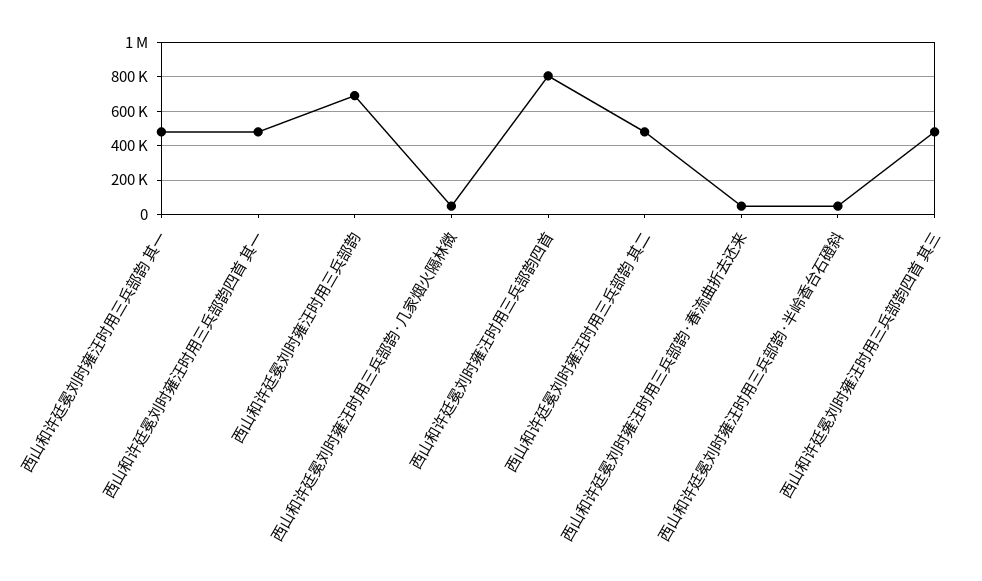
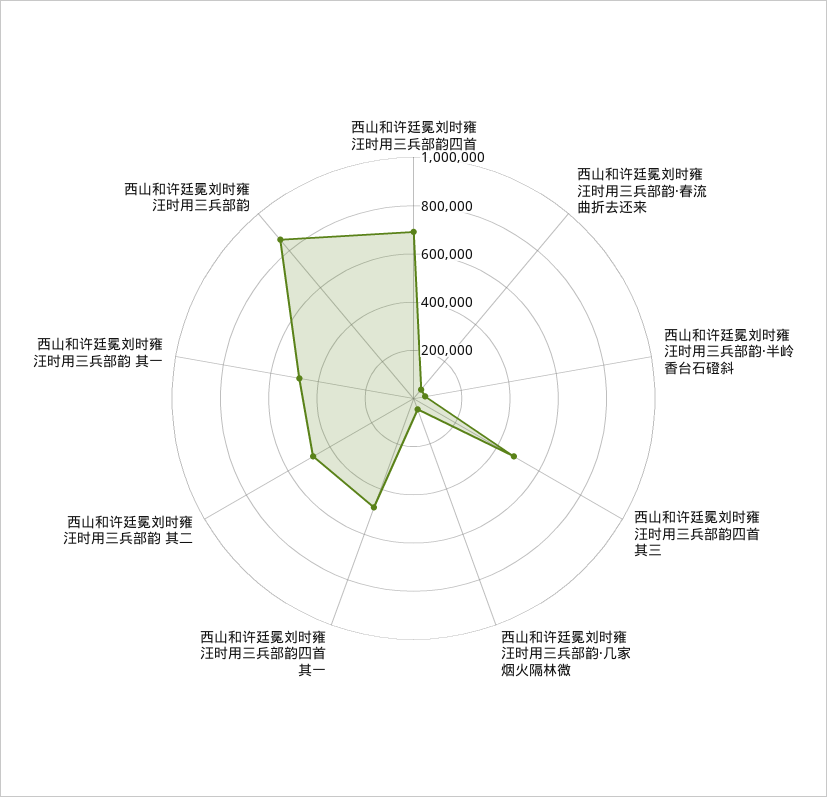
  {
    "西山和许廷冕刘时雍汪时用三兵部韵 其一": 500000,
    "西山和许廷冕刘时雍汪时用三兵部韵四首 其一": 500000,
-   "西山和许廷冕刘时雍汪时用三兵部韵": 700000,
+   "西山和许廷冕刘时雍汪时用三兵部韵": 850000,
    "西山和许廷冕刘时雍汪时用三兵部韵·几家烟火隔林微": 50000,
-   "西山和许廷冕刘时雍汪时用三兵部韵四首": 800000,
+   "西山和许廷冕刘时雍汪时用三兵部韵四首": 700000,
    "西山和许廷冕刘时雍汪时用三兵部韵 其二": 500000,
    "西山和许廷冕刘时雍汪时用三兵部韵·春流曲折去还来": 50000,
    "西山和许廷冕刘时雍汪时用三兵部韵·半岭香台石磴斜": 50000,
    "西山和许廷冕刘时雍汪时用三兵部韵四首 其三": 500000
  }

